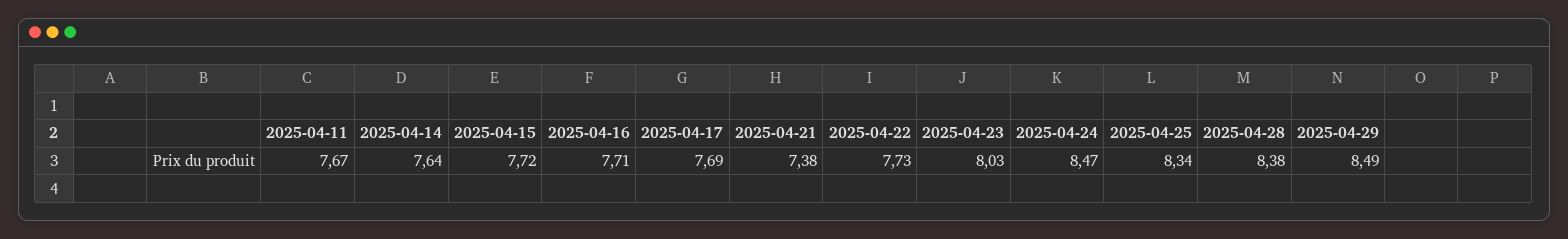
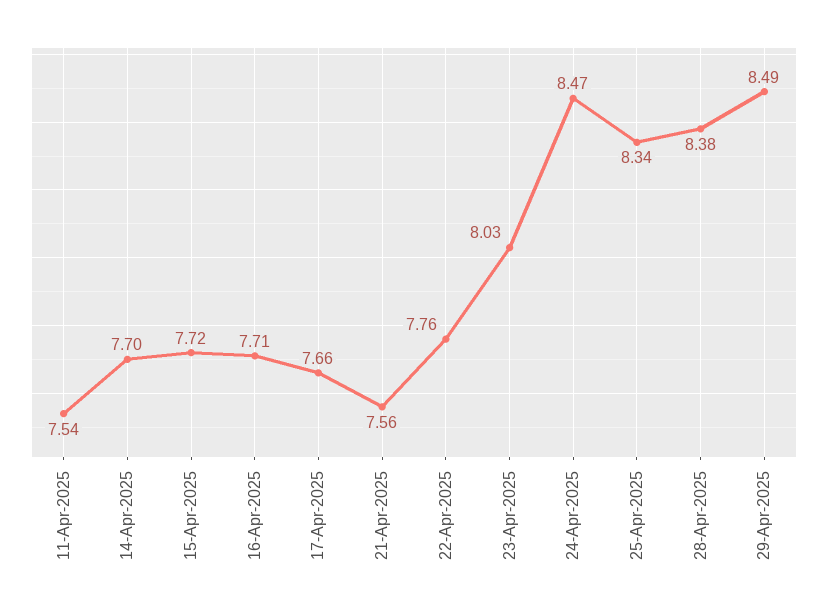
  {
-   "2025-04-11": 7.67,
+   "2025-04-11": 7.54,
-   "2025-04-14": 7.64,
+   "2025-04-14": 7.7,
    "2025-04-15": 7.72,
    "2025-04-16": 7.71,
-   "2025-04-17": 7.69,
+   "2025-04-17": 7.66,
-   "2025-04-21": 7.38,
+   "2025-04-21": 7.56,
-   "2025-04-22": 7.73,
+   "2025-04-22": 7.76,
    "2025-04-23": 8.03,
    "2025-04-24": 8.47,
    "2025-04-25": 8.34,
    "2025-04-28": 8.38,
    "2025-04-29": 8.49
  }

